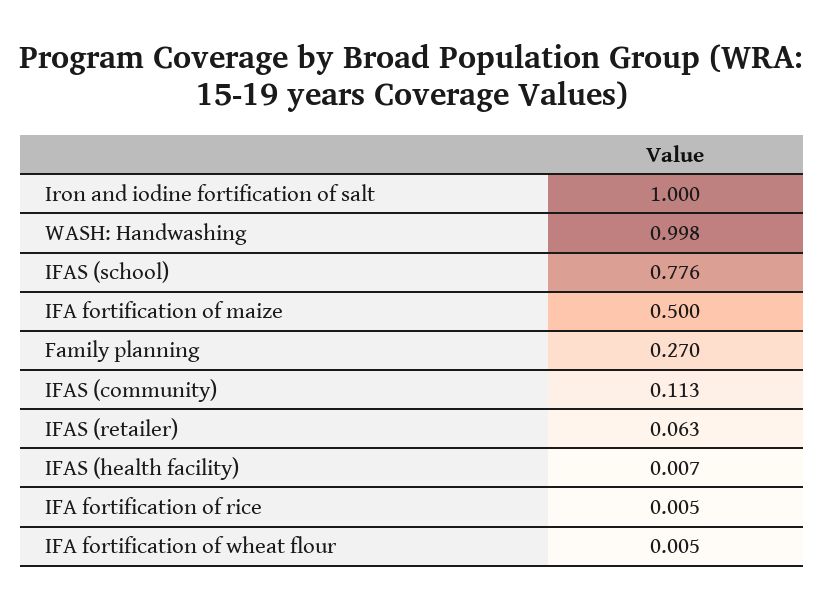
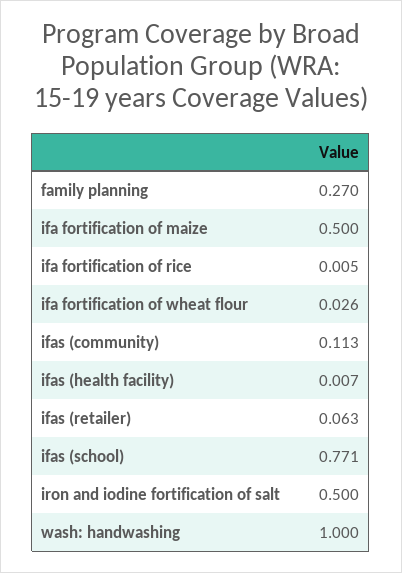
  {
-   "Iron and iodine fortification of salt": 1,
+   "Iron and iodine fortification of salt": 0.5,
-   "WASH: Handwashing": 0.998,
+   "WASH: Handwashing": 1,
-   "IFAS (school)": 0.776,
+   "IFAS (school)": 0.771,
    "IFA fortification of maize": 0.5,
    "Family planning": 0.27,
    "IFAS (community)": 0.113,
    "IFAS (retailer)": 0.063,
    "IFAS (health facility)": 0.007,
    "IFA fortification of rice": 0.005,
-   "IFA fortification of wheat flour": 0.005
+   "IFA fortification of wheat flour": 0.026
  }

